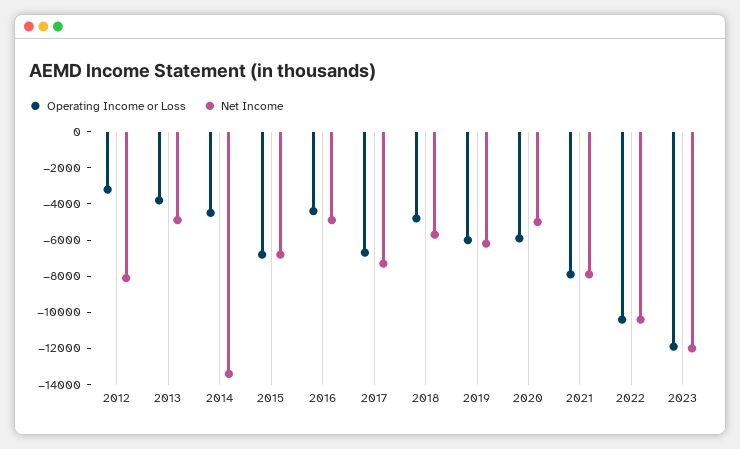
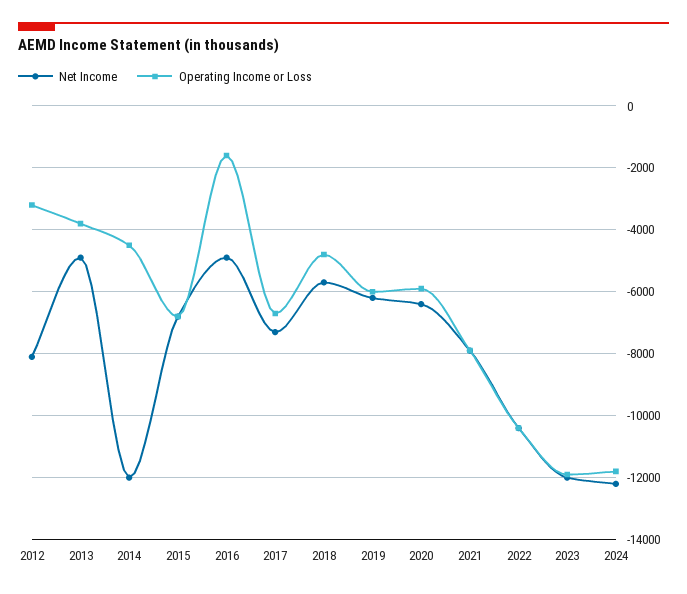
  {
    "Operating Income or Loss": {
      "2012": -3200,
      "2013": -3800,
      "2014": -4600,
      "2015": -6800,
-     "2016": -4500,
+     "2016": -1600,
      "2017": -6800,
      "2018": -4800,
      "2019": -6000,
      "2020": -6000,
      "2021": -8000,
      "2022": -10400,
-     "2023": -12000
+     "2023": -12000,
+     "2024": -11800
    },
    "Net Income": {
      "2012": -8200,
      "2013": -5000,
-     "2014": -13500,
+     "2014": -12000,
      "2015": -6800,
      "2016": -5000,
      "2017": -7400,
      "2018": -5800,
      "2019": -6200,
-     "2020": -5000,
+     "2020": -6400,
      "2021": -8000,
      "2022": -10400,
-     "2023": -12000
+     "2023": -12000,
+     "2024": -12200
    }
  }

